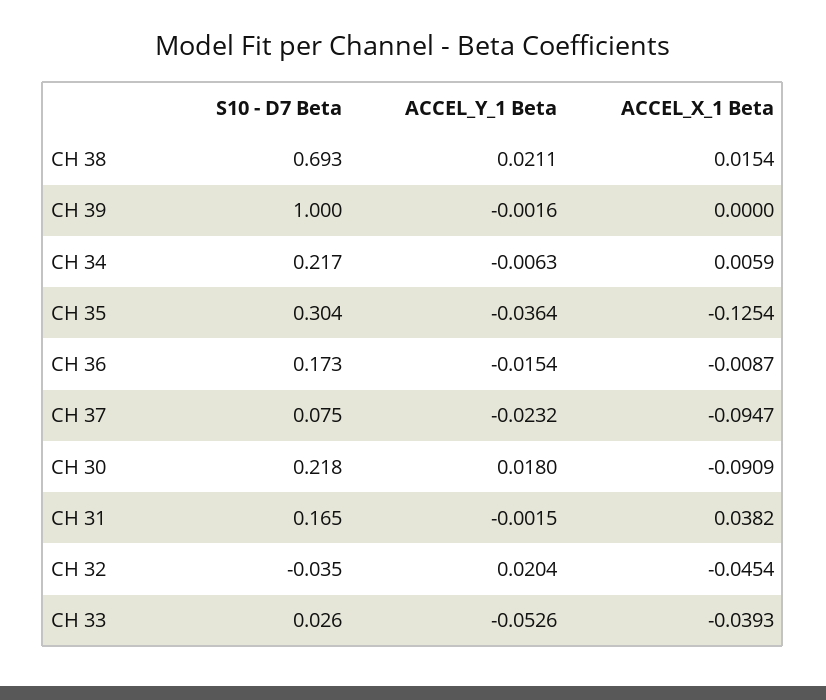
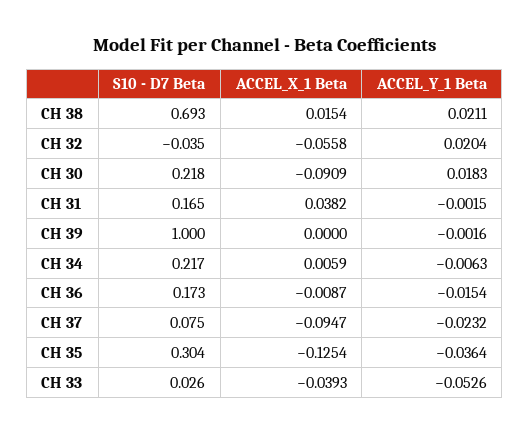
  {
    "S10 - D7 Beta": {
      "CH 38": 0.693,
      "CH 39": 1,
      "CH 34": 0.217,
      "CH 35": 0.304,
      "CH 36": 0.173,
      "CH 37": 0.075,
      "CH 30": 0.218,
      "CH 31": 0.165,
      "CH 32": -0.035,
      "CH 33": 0.026
    },
    "ACCEL_Y_1 Beta": {
      "CH 38": 0.0211,
      "CH 39": -0.0016,
      "CH 34": -0.0063,
      "CH 35": -0.0364,
      "CH 36": -0.0154,
      "CH 37": -0.0232,
-     "CH 30": 0.018,
+     "CH 30": 0.0183,
      "CH 31": -0.0015,
      "CH 32": 0.0204,
      "CH 33": -0.0526
    },
    "ACCEL_X_1 Beta": {
      "CH 38": 0.0154,
      "CH 39": 0,
      "CH 34": 0.0059,
      "CH 35": -0.1254,
      "CH 36": -0.0087,
      "CH 37": -0.0947,
      "CH 30": -0.0909,
      "CH 31": 0.0382,
-     "CH 32": -0.0454,
+     "CH 32": -0.0558,
      "CH 33": -0.0393
    }
  }

